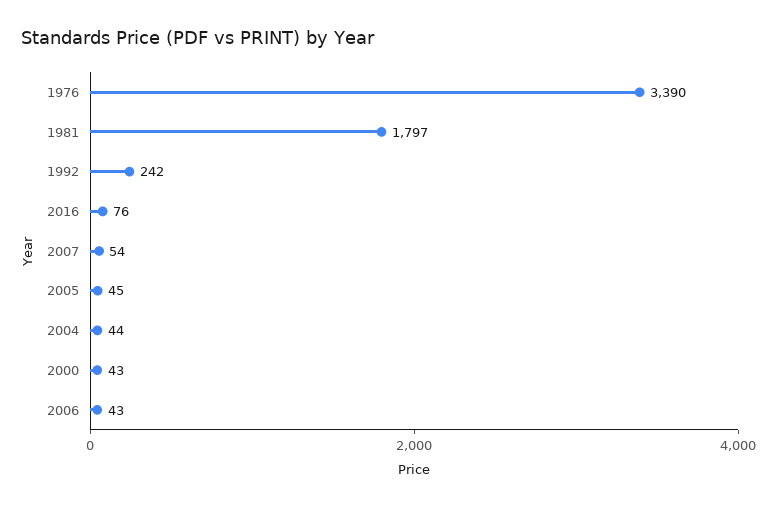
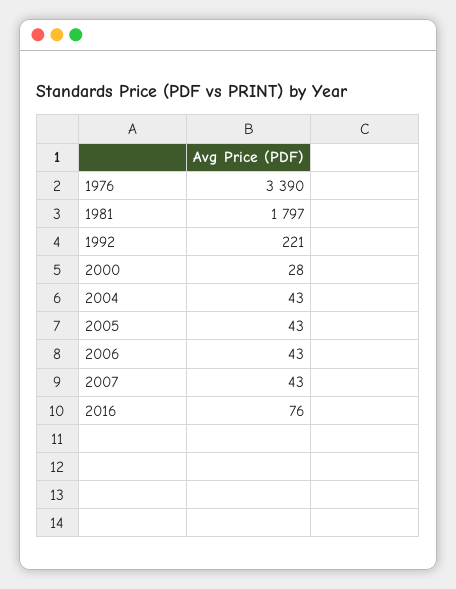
  {
    "1976": 3390,
    "1981": 1797,
-   "1992": 242,
+   "1992": 221,
    "2016": 76,
-   "2007": 54,
+   "2007": 43,
-   "2005": 45,
+   "2005": 43,
-   "2004": 44,
+   "2004": 43,
-   "2000": 43,
+   "2000": 28,
    "2006": 43
  }

